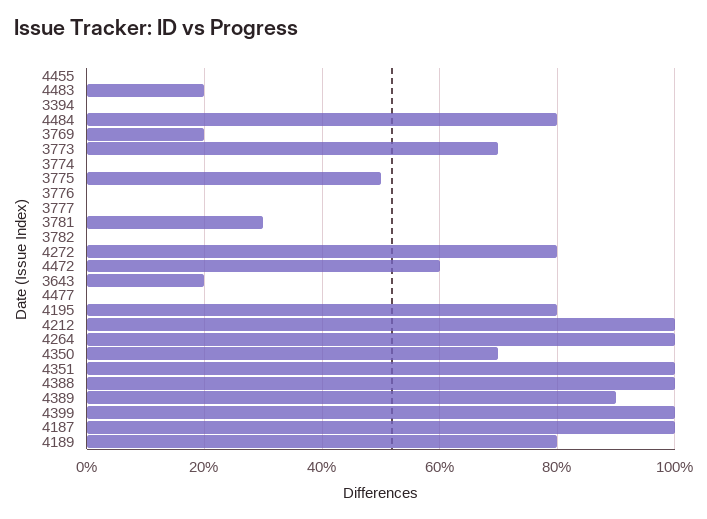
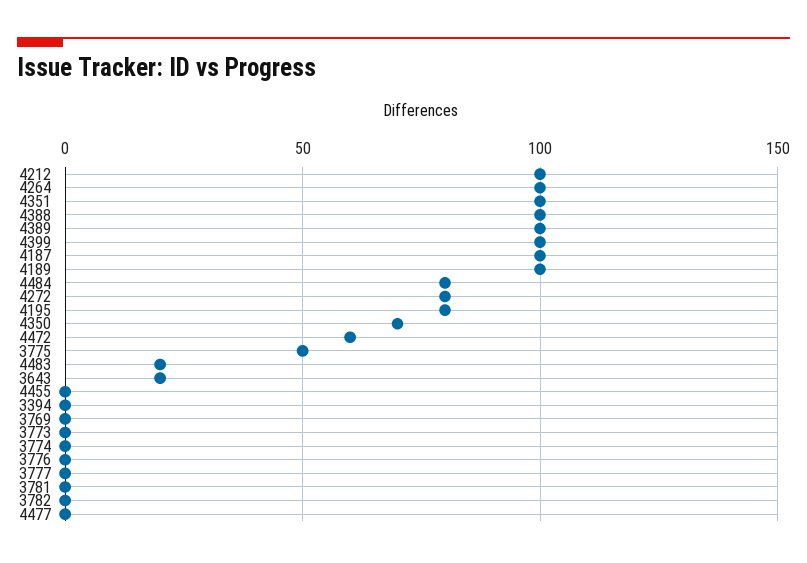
  {
    "4455": 0,
    "4483": 20,
    "3394": 0,
    "4484": 80,
-   "3769": 20,
+   "3769": 0,
-   "3773": 70,
+   "3773": 0,
    "3774": 0,
    "3775": 50,
    "3776": 0,
    "3777": 0,
-   "3781": 30,
+   "3781": 0,
    "3782": 0,
    "4272": 80,
    "4472": 60,
    "3643": 20,
    "4477": 0,
    "4195": 80,
    "4212": 100,
    "4264": 100,
    "4350": 70,
    "4351": 100,
    "4388": 100,
-   "4389": 90,
+   "4389": 100,
    "4399": 100,
    "4187": 100,
-   "4189": 80
+   "4189": 100
  }

